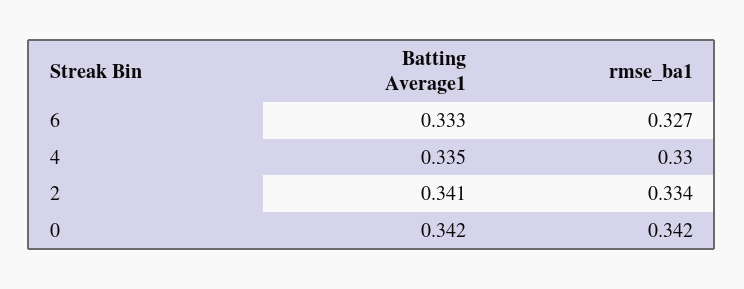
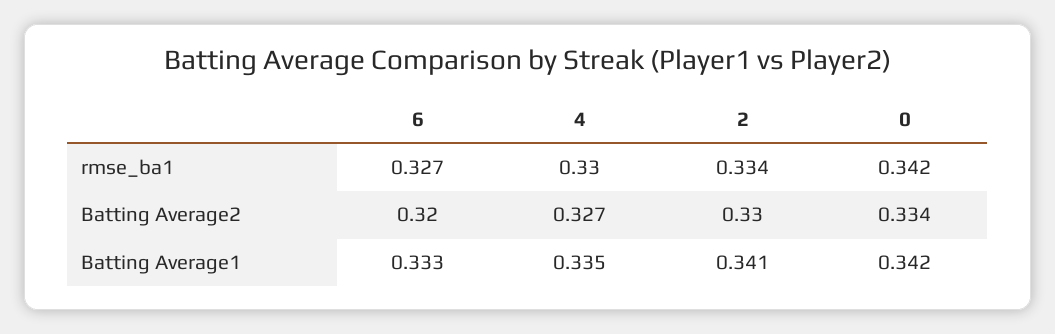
  {
    "Batting Average1": {
      "6": 0.333,
      "4": 0.335,
      "2": 0.341,
      "0": 0.342
    },
    "rmse_ba1": {
      "6": 0.327,
      "4": 0.33,
      "2": 0.334,
      "0": 0.342
-   }
+   },
+   "Batting Average2": {
+     "6": 0.32,
+     "4": 0.327,
+     "2": 0.33,
+     "0": 0.334
+   }
  }

